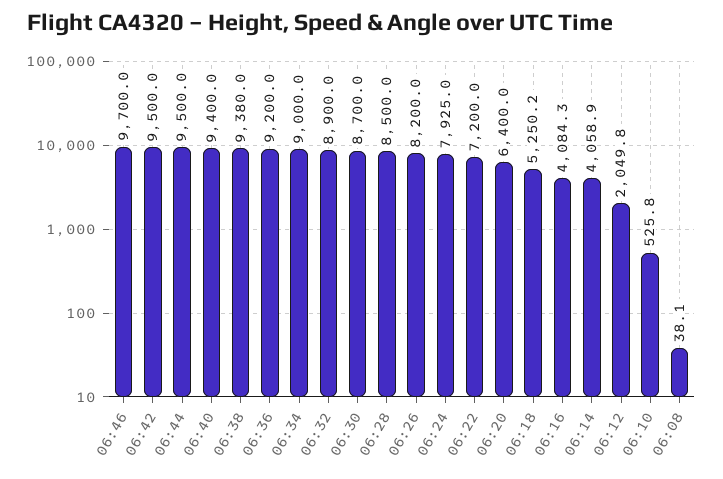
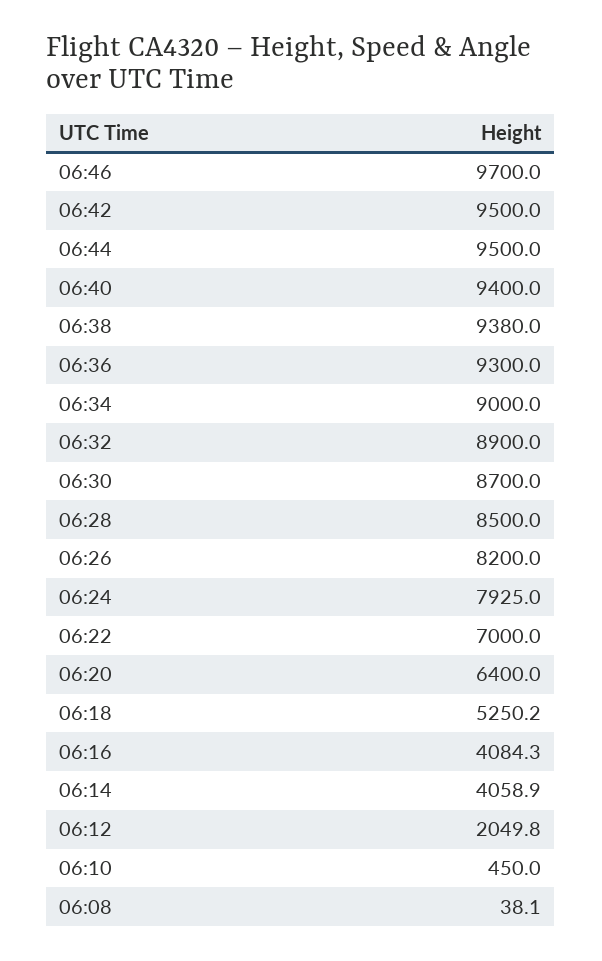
  {
    "06:46": 9700,
    "06:42": 9500,
    "06:44": 9500,
    "06:40": 9400,
    "06:38": 9380,
-   "06:36": 9200,
+   "06:36": 9300,
    "06:34": 9000,
    "06:32": 8900,
    "06:30": 8700,
    "06:28": 8500,
    "06:26": 8200,
    "06:24": 7925,
-   "06:22": 7200,
+   "06:22": 7000,
    "06:20": 6400,
    "06:18": 5250.2,
    "06:16": 4084.3,
    "06:14": 4058.9,
    "06:12": 2049.8,
-   "06:10": 525.8,
+   "06:10": 450,
    "06:08": 38.1
  }

